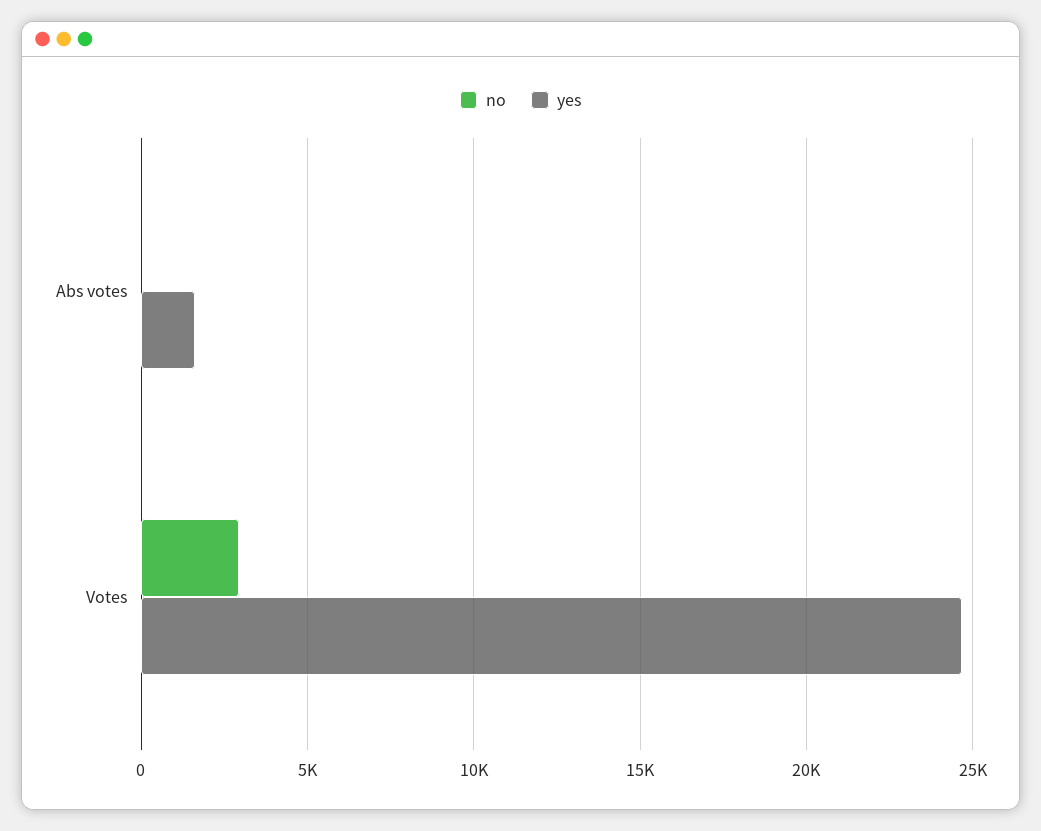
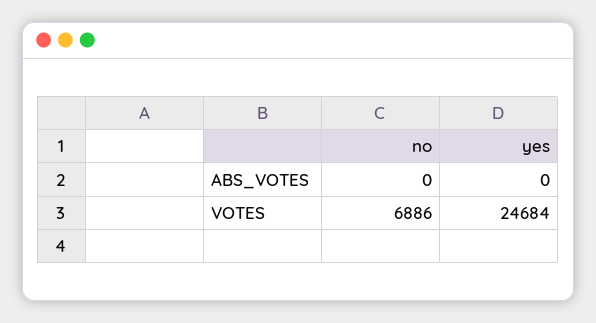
  {
    "no": {
      "Abs votes": 0,
-     "Votes": 3000
+     "Votes": 6886
    },
    "yes": {
-     "Abs votes": 1500,
+     "Abs votes": 0,
      "Votes": 24684
    }
  }

